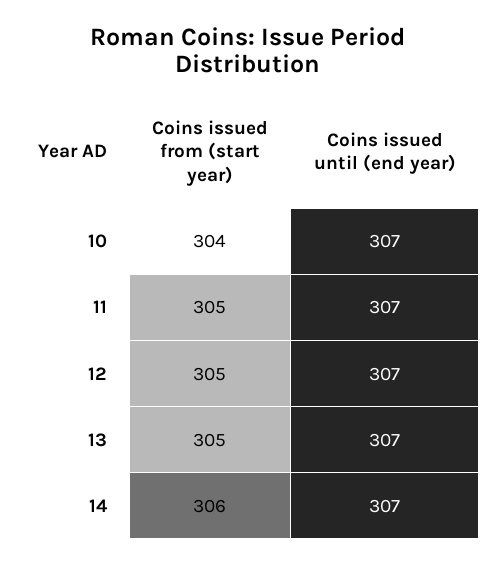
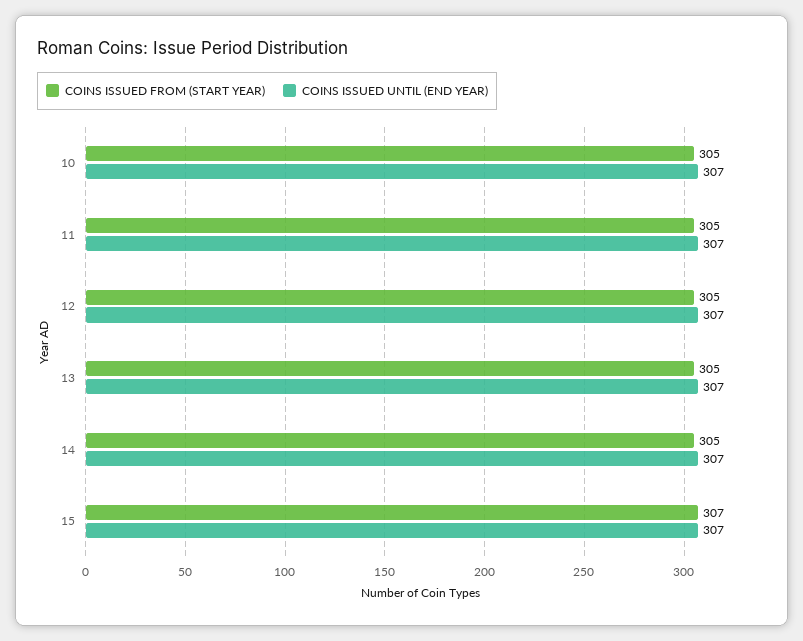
  {
    "Coins issued from (start year)": {
-     "10": 304,
+     "10": 305,
      "11": 305,
      "12": 305,
      "13": 305,
-     "14": 306
+     "14": 305,
+     "15": 307
    },
    "Coins issued until (end year)": {
      "10": 307,
      "11": 307,
      "12": 307,
      "13": 307,
-     "14": 307
+     "14": 307,
+     "15": 307
    }
  }

